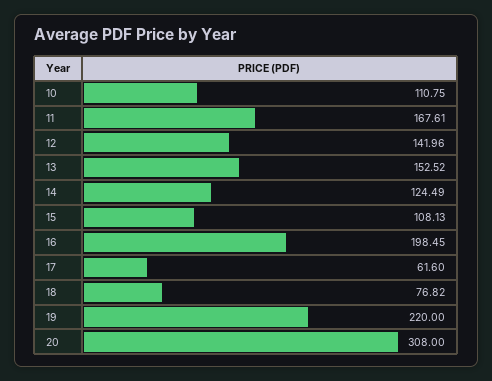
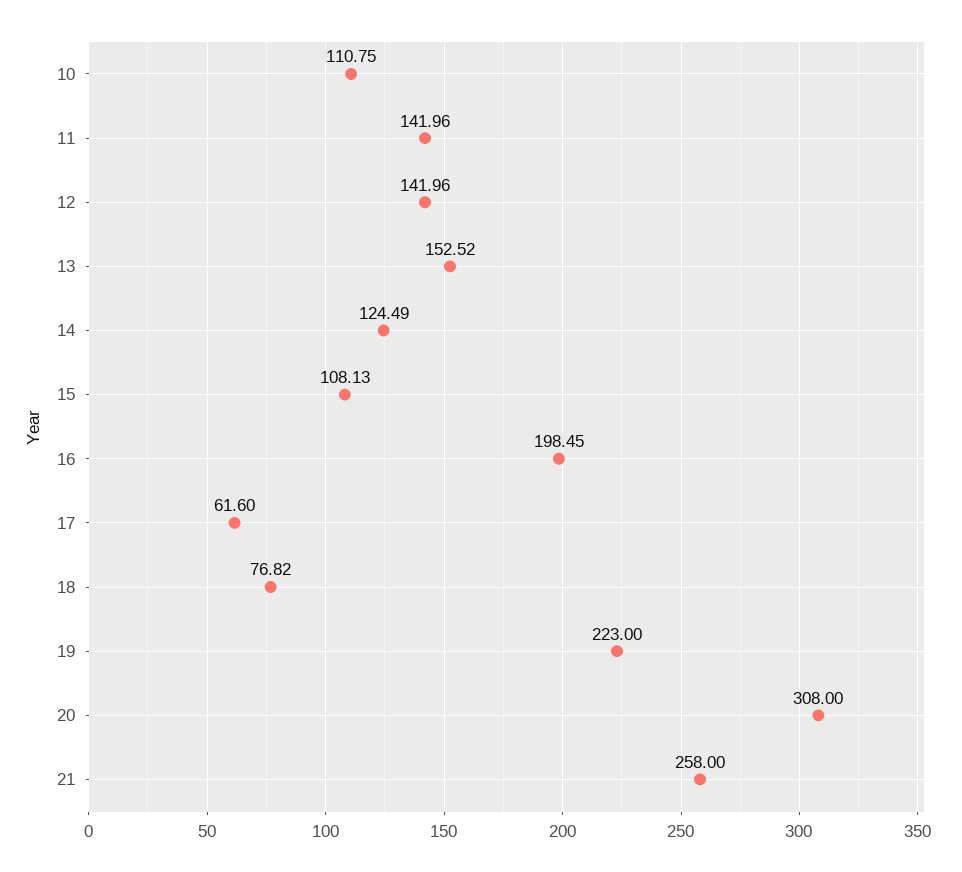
  {
    "10": 110.75,
-   "11": 167.61,
+   "11": 141.96,
    "12": 141.96,
    "13": 152.52,
    "14": 124.49,
    "15": 108.13,
    "16": 198.45,
    "17": 61.6,
    "18": 76.82,
-   "19": 220,
+   "19": 223,
-   "20": 308
+   "20": 308,
+   "21": 258
  }

